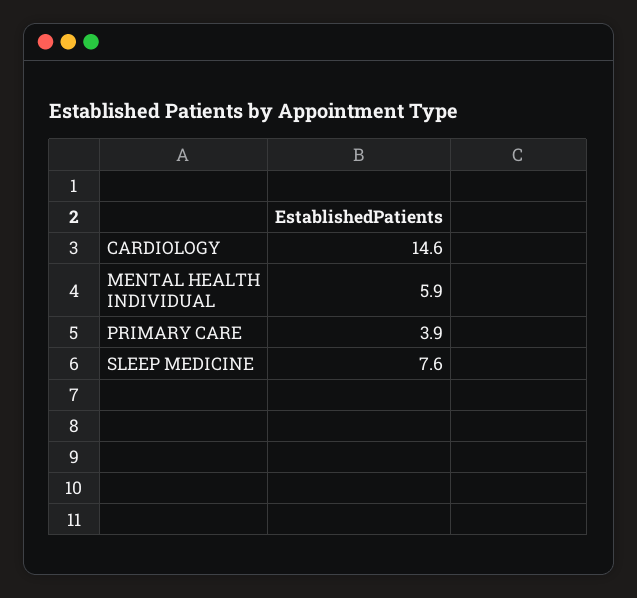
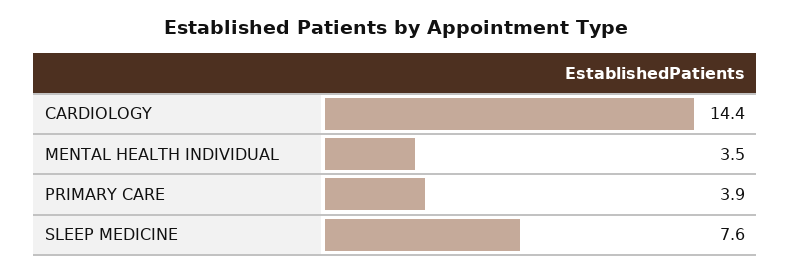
  {
-   "CARDIOLOGY": 14.6,
+   "CARDIOLOGY": 14.4,
-   "MENTAL HEALTH INDIVIDUAL": 5.9,
+   "MENTAL HEALTH INDIVIDUAL": 3.5,
    "PRIMARY CARE": 3.9,
    "SLEEP MEDICINE": 7.6
  }

